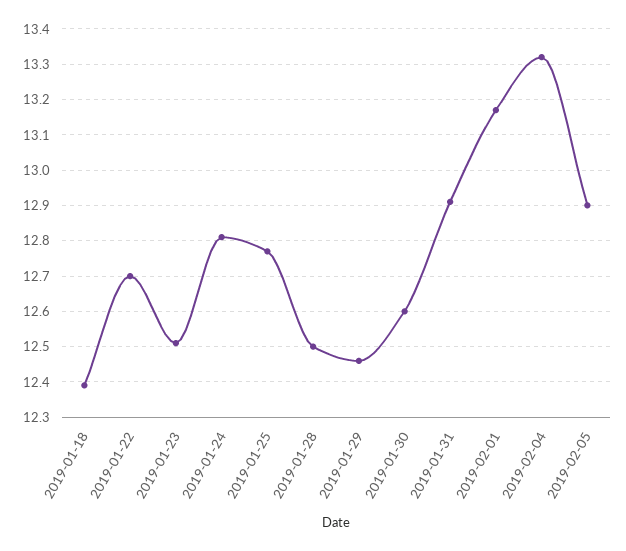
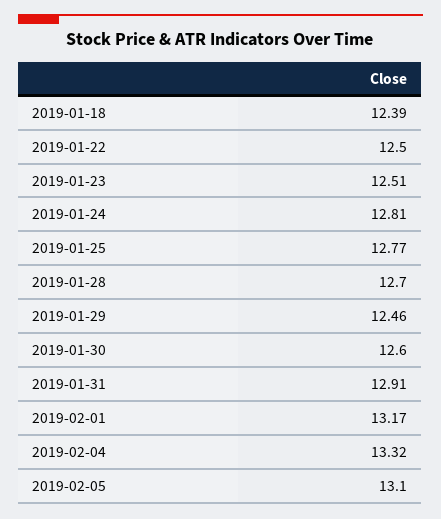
  {
    "2019-01-18": 12.39,
-   "2019-01-22": 12.7,
+   "2019-01-22": 12.5,
    "2019-01-23": 12.51,
    "2019-01-24": 12.81,
    "2019-01-25": 12.77,
-   "2019-01-28": 12.5,
+   "2019-01-28": 12.7,
    "2019-01-29": 12.46,
    "2019-01-30": 12.6,
    "2019-01-31": 12.91,
    "2019-02-01": 13.17,
    "2019-02-04": 13.32,
-   "2019-02-05": 12.9
+   "2019-02-05": 13.1
  }

